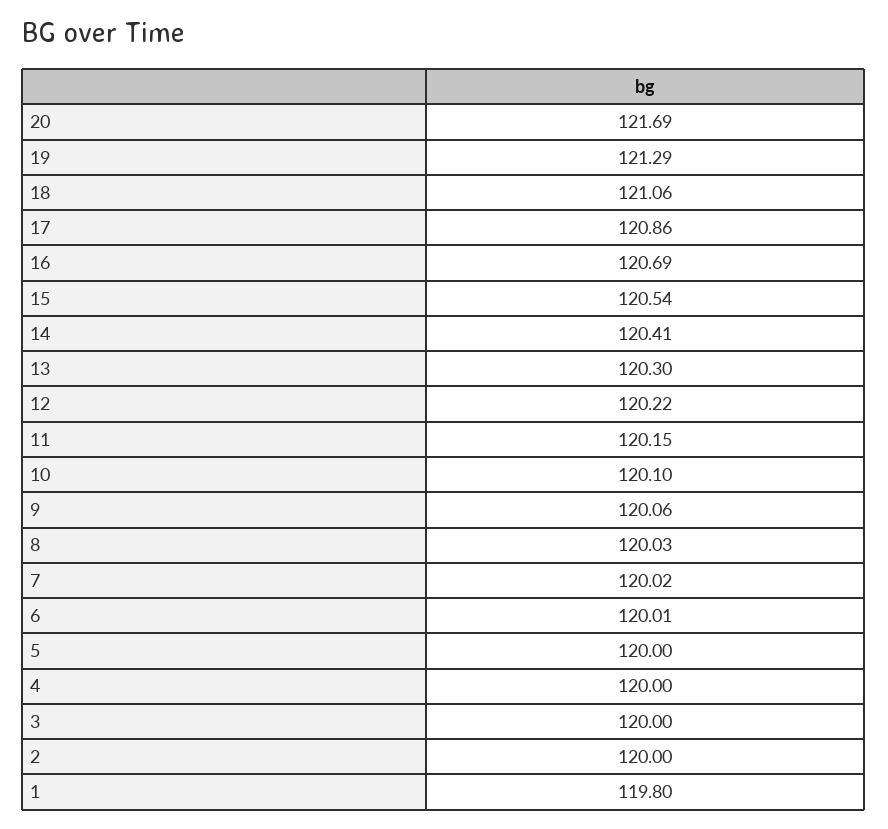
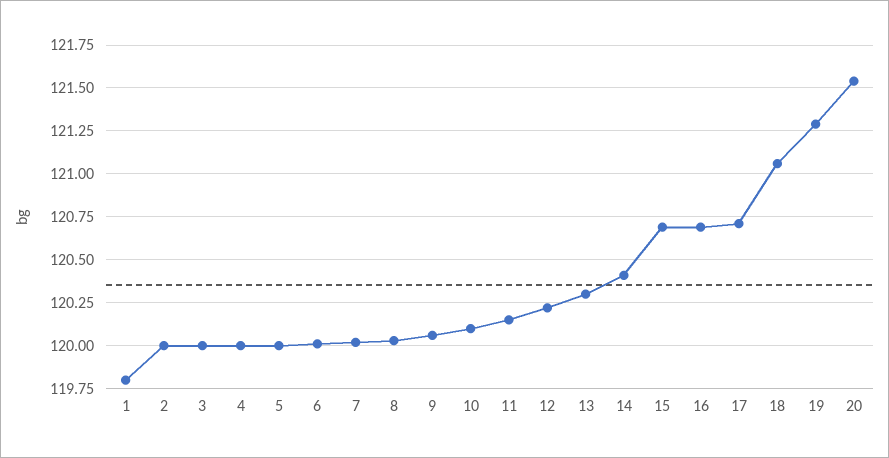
  {
-   "20": 121.69,
+   "20": 121.55,
    "19": 121.29,
    "18": 121.06,
-   "17": 120.86,
+   "17": 120.7,
    "16": 120.69,
-   "15": 120.54,
+   "15": 120.7,
    "14": 120.41,
    "13": 120.3,
    "12": 120.22,
    "11": 120.15,
    "10": 120.1,
    "9": 120.06,
    "8": 120.03,
    "7": 120.02,
    "6": 120.01,
    "5": 120,
    "4": 120,
    "3": 120,
    "2": 120,
    "1": 119.8
  }

